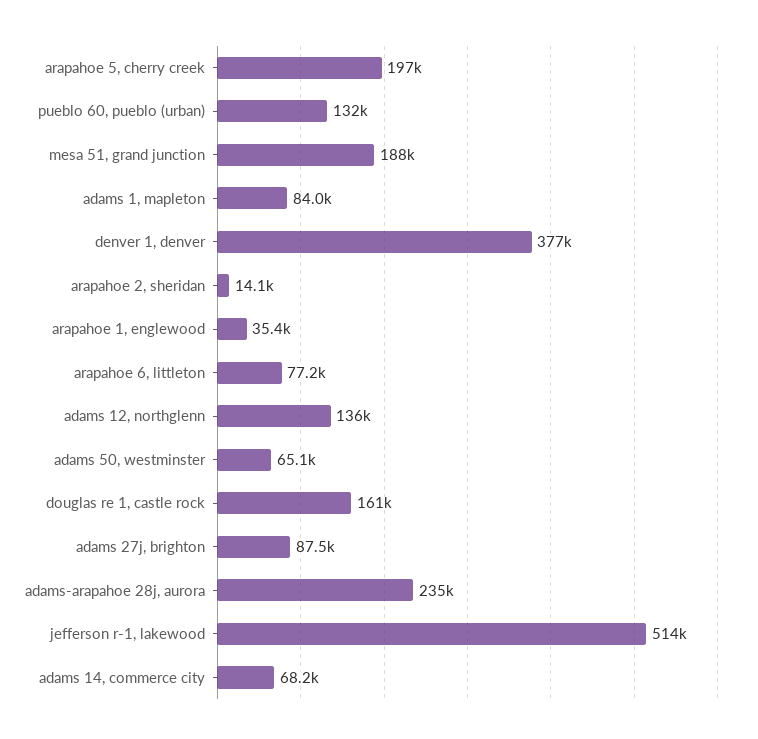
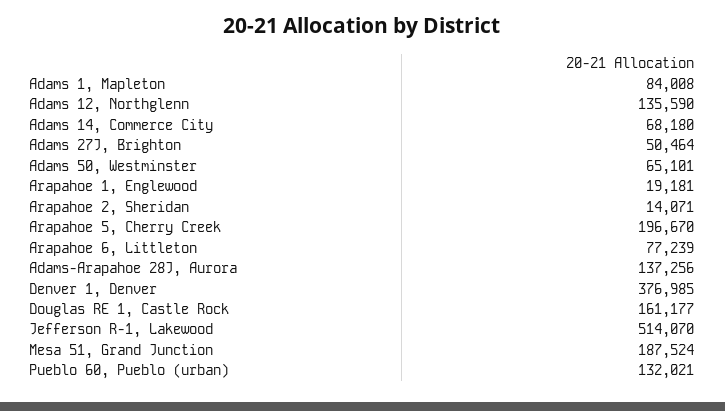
  {
    "arapahoe 5, cherry creek": 196670,
    "pueblo 60, pueblo (urban)": 132021,
    "mesa 51, grand junction": 187524,
    "adams 1, mapleton": 84008,
    "denver 1, denver": 376985,
    "arapahoe 2, sheridan": 14071,
-   "arapahoe 1, englewood": 35400,
+   "arapahoe 1, englewood": 19181,
    "arapahoe 6, littleton": 77239,
    "adams 12, northglenn": 135590,
    "adams 50, westminster": 65101,
    "douglas re 1, castle rock": 161177,
-   "adams 27j, brighton": 87500,
+   "adams 27j, brighton": 50464,
-   "adams-arapahoe 28j, aurora": 235000,
+   "adams-arapahoe 28j, aurora": 137256,
    "jefferson r-1, lakewood": 514070,
    "adams 14, commerce city": 68180
  }

